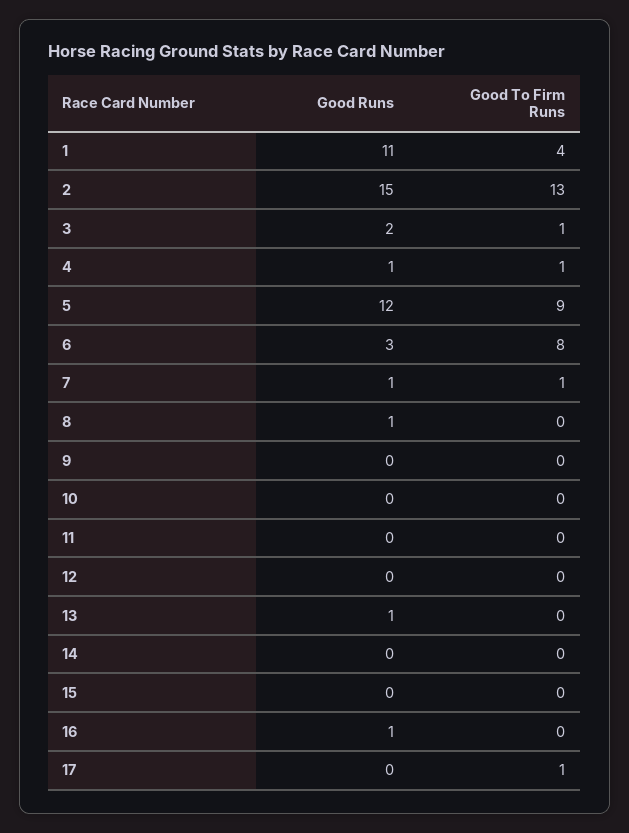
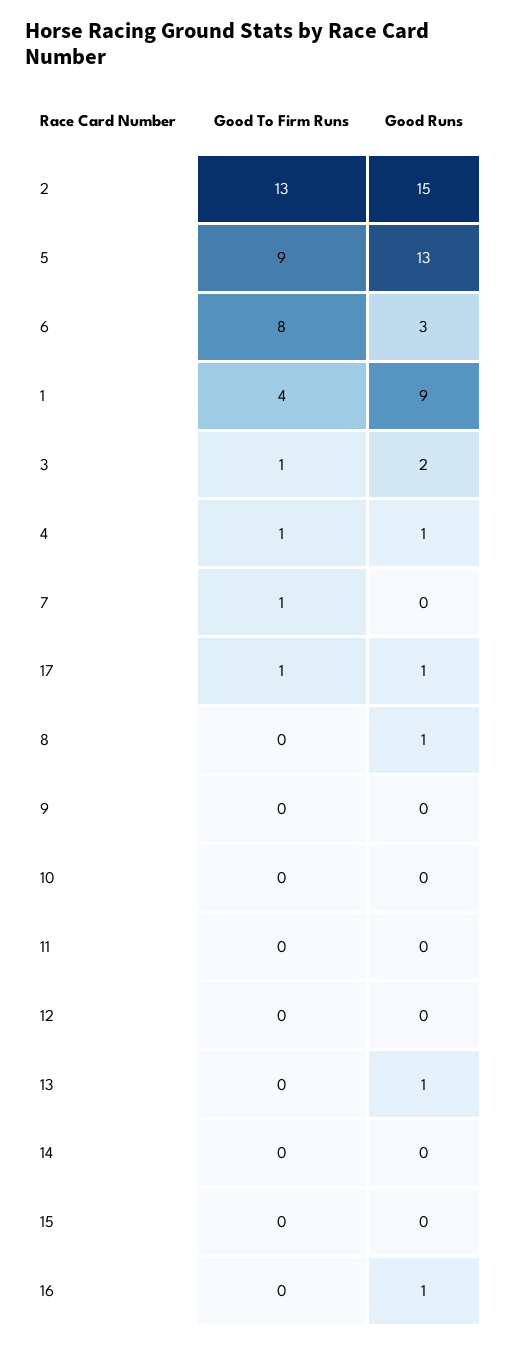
  {
    "Good Runs": {
-     "1": 11,
+     "1": 9,
      "2": 15,
      "3": 2,
      "4": 1,
-     "5": 12,
+     "5": 13,
      "6": 3,
-     "7": 1,
+     "7": 0,
      "8": 1,
      "9": 0,
      "10": 0,
      "11": 0,
      "12": 0,
      "13": 1,
      "14": 0,
      "15": 0,
      "16": 1,
-     "17": 0
+     "17": 1
    },
    "Good To Firm Runs": {
      "1": 4,
      "2": 13,
      "3": 1,
      "4": 1,
      "5": 9,
      "6": 8,
      "7": 1,
      "8": 0,
      "9": 0,
      "10": 0,
      "11": 0,
      "12": 0,
      "13": 0,
      "14": 0,
      "15": 0,
      "16": 0,
      "17": 1
    }
  }

